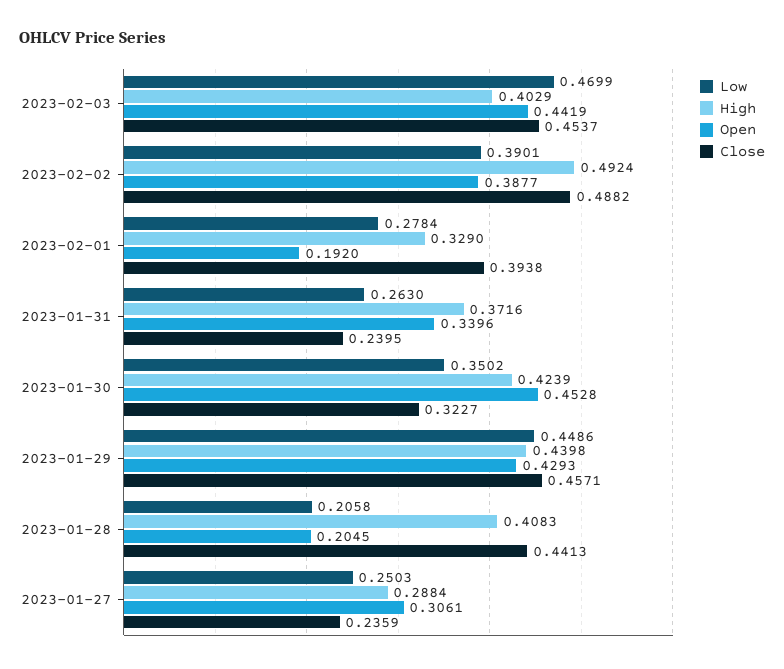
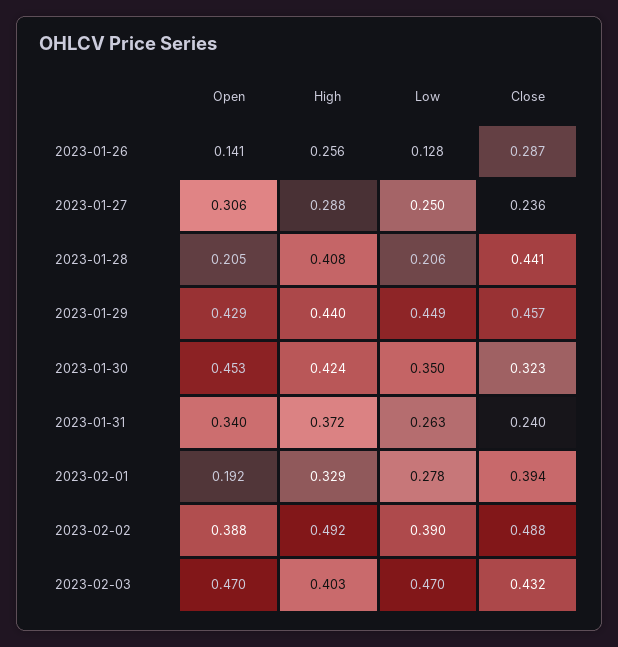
  {
    "Low": {
      "2023-02-03": 0.4699,
      "2023-02-02": 0.3901,
      "2023-02-01": 0.2784,
      "2023-01-31": 0.263,
      "2023-01-30": 0.3502,
      "2023-01-29": 0.4486,
      "2023-01-28": 0.2058,
-     "2023-01-27": 0.2503
+     "2023-01-27": 0.2503,
+     "2023-01-26": 0.128
    },
    "High": {
      "2023-02-03": 0.4029,
      "2023-02-02": 0.4924,
      "2023-02-01": 0.329,
      "2023-01-31": 0.3716,
      "2023-01-30": 0.4239,
      "2023-01-29": 0.4398,
      "2023-01-28": 0.4083,
-     "2023-01-27": 0.2884
+     "2023-01-27": 0.2884,
+     "2023-01-26": 0.256
    },
    "Open": {
-     "2023-02-03": 0.4419,
+     "2023-02-03": 0.47,
      "2023-02-02": 0.3877,
      "2023-02-01": 0.192,
      "2023-01-31": 0.3396,
      "2023-01-30": 0.4528,
      "2023-01-29": 0.4293,
      "2023-01-28": 0.2045,
-     "2023-01-27": 0.3061
+     "2023-01-27": 0.3061,
+     "2023-01-26": 0.141
    },
    "Close": {
-     "2023-02-03": 0.4537,
+     "2023-02-03": 0.432,
      "2023-02-02": 0.4882,
      "2023-02-01": 0.3938,
      "2023-01-31": 0.2395,
      "2023-01-30": 0.3227,
      "2023-01-29": 0.4571,
      "2023-01-28": 0.4413,
-     "2023-01-27": 0.2359
+     "2023-01-27": 0.2359,
+     "2023-01-26": 0.287
    }
  }

